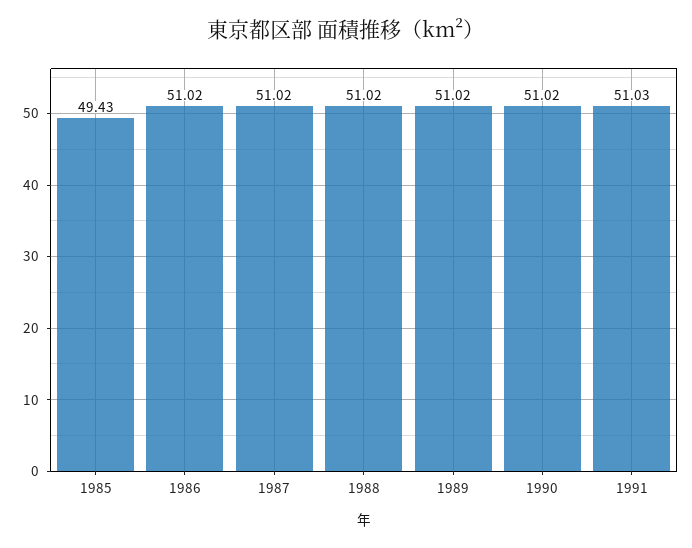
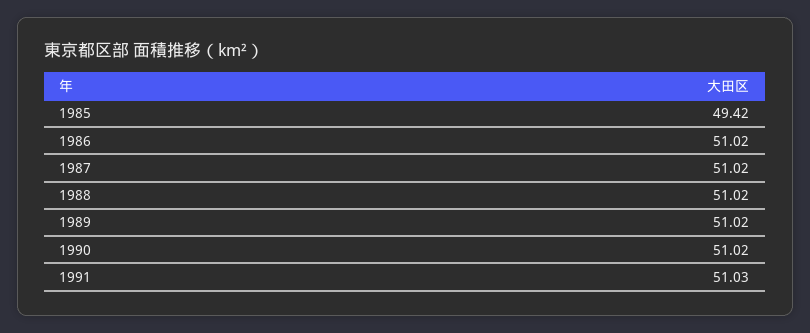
  {
-   "1985": 49.43,
+   "1985": 49.42,
    "1986": 51.02,
    "1987": 51.02,
    "1988": 51.02,
    "1989": 51.02,
    "1990": 51.02,
    "1991": 51.03
  }

